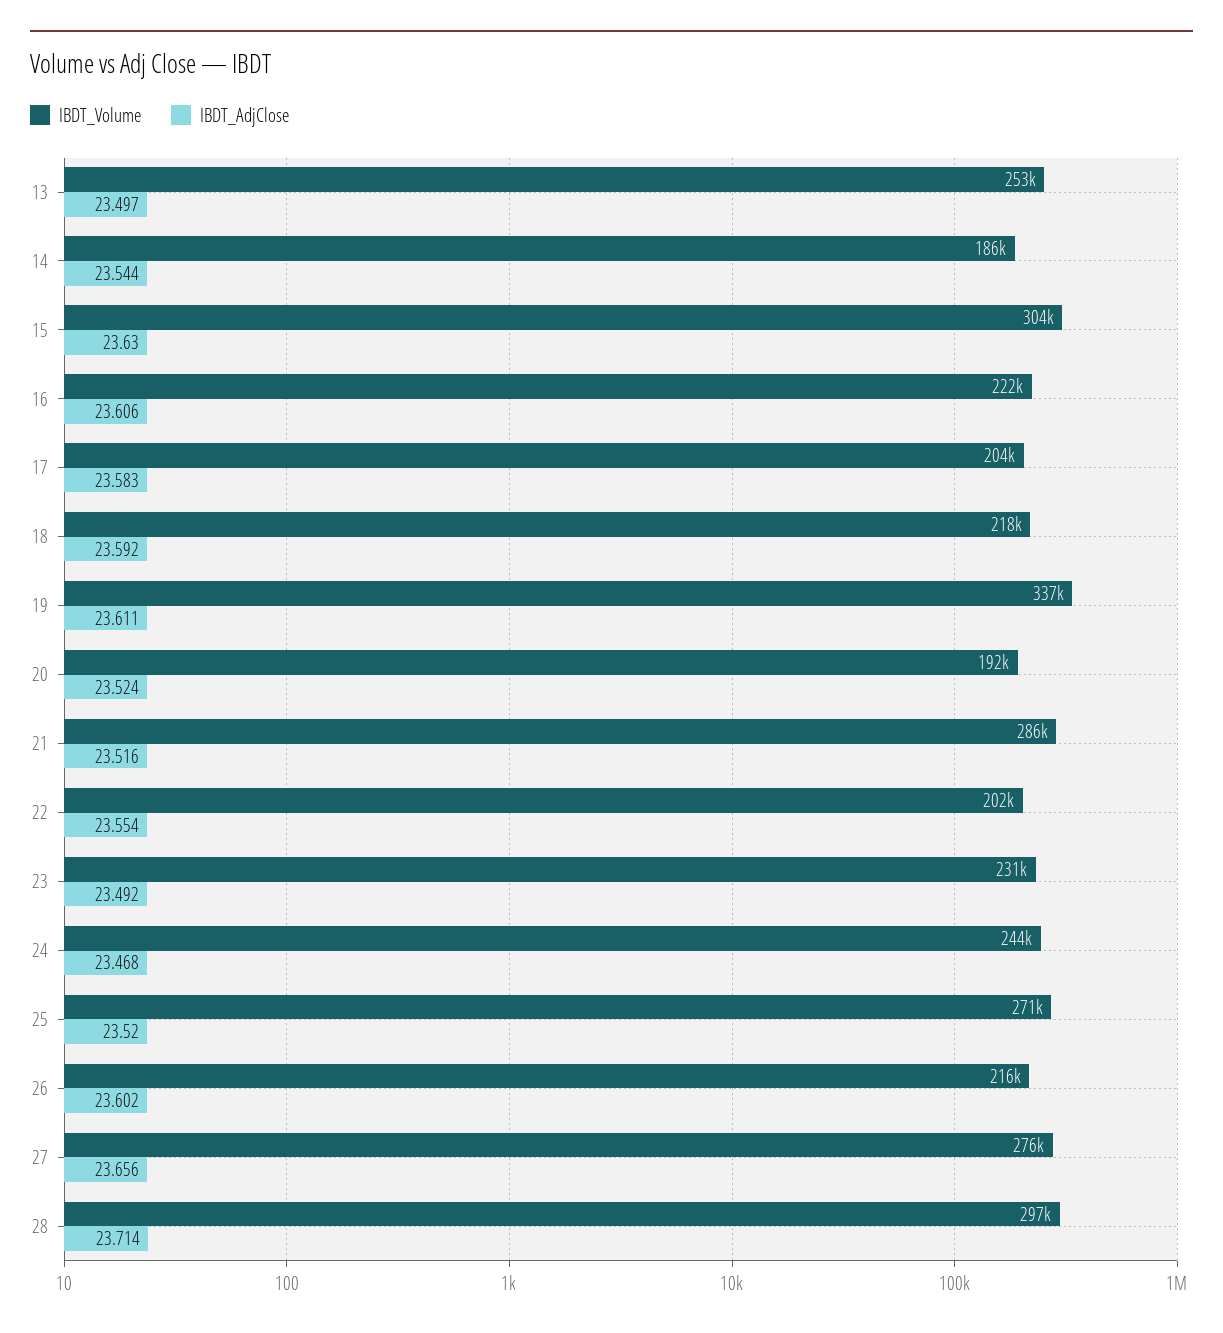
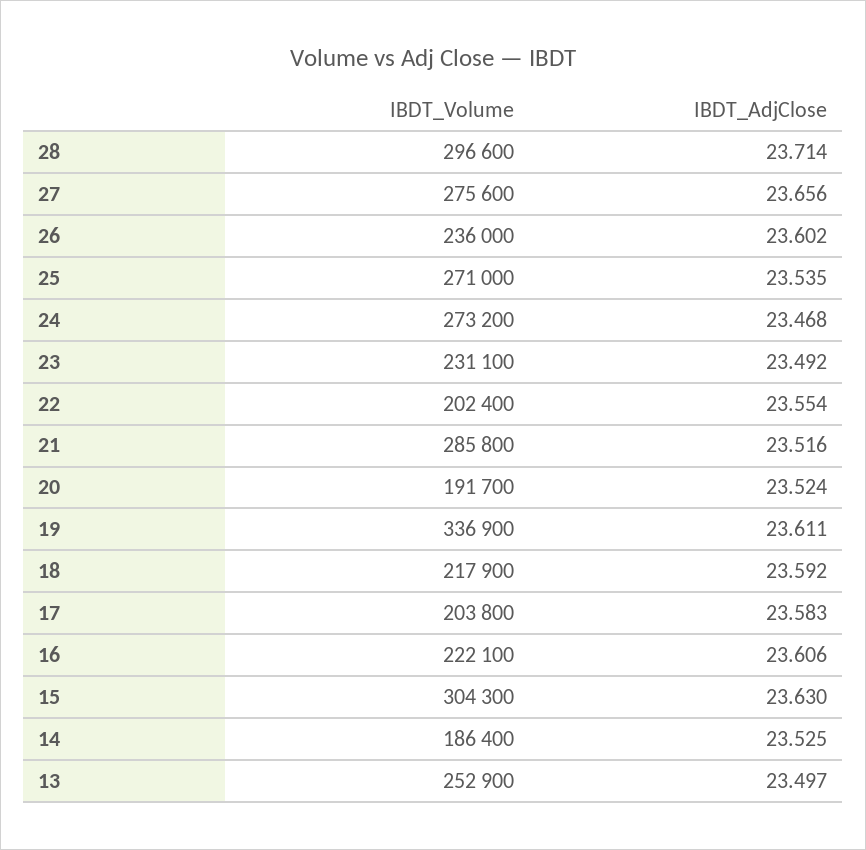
  {
    "IBDT_Volume": {
      "13": 252900,
      "14": 186400,
      "15": 304300,
      "16": 222100,
      "17": 203800,
      "18": 217900,
      "19": 336900,
      "20": 191700,
      "21": 285800,
      "22": 202400,
      "23": 231100,
-     "24": 244000,
+     "24": 273200,
      "25": 271000,
-     "26": 216000,
+     "26": 236000,
      "27": 275600,
      "28": 296600
    },
    "IBDT_AdjClose": {
      "13": 23.497,
-     "14": 23.544,
+     "14": 23.525,
      "15": 23.63,
      "16": 23.606,
      "17": 23.583,
      "18": 23.592,
      "19": 23.611,
      "20": 23.524,
      "21": 23.516,
      "22": 23.554,
      "23": 23.492,
      "24": 23.468,
-     "25": 23.52,
+     "25": 23.535,
      "26": 23.602,
      "27": 23.656,
      "28": 23.714
    }
  }

